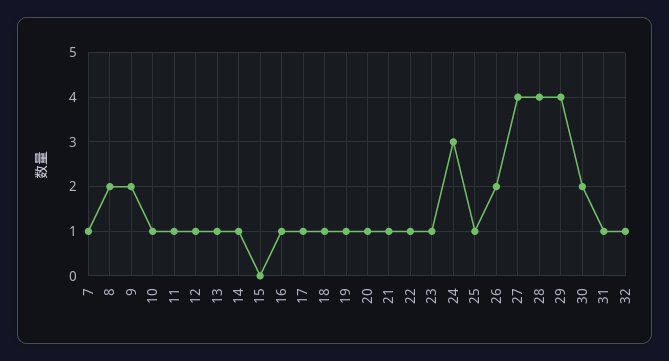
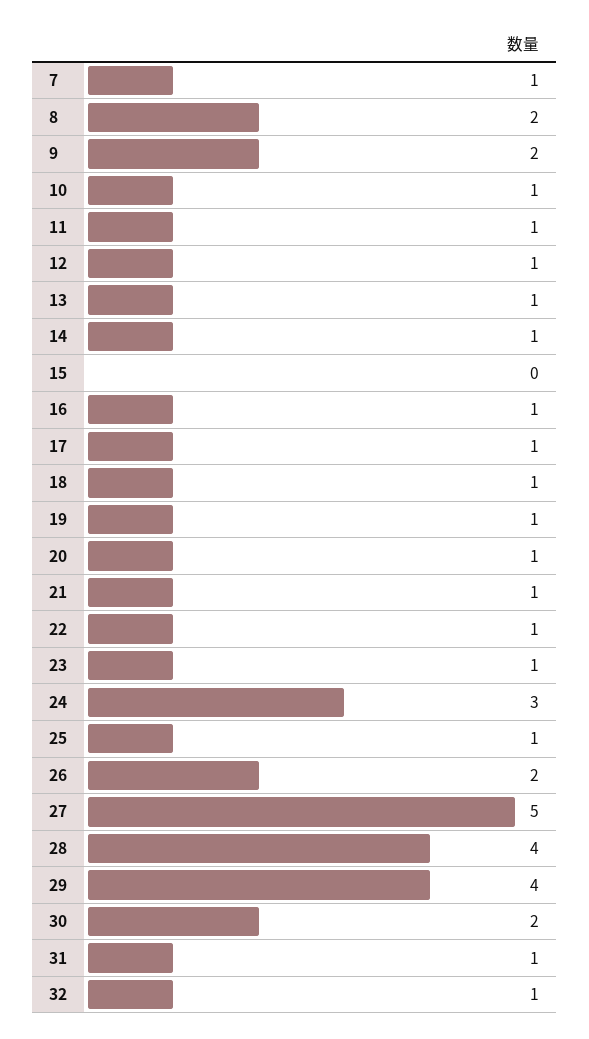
  {
    "7": 1,
    "8": 2,
    "9": 2,
    "10": 1,
    "11": 1,
    "12": 1,
    "13": 1,
    "14": 1,
    "15": 0,
    "16": 1,
    "17": 1,
    "18": 1,
    "19": 1,
    "20": 1,
    "21": 1,
    "22": 1,
    "23": 1,
    "24": 3,
    "25": 1,
    "26": 2,
-   "27": 4,
+   "27": 5,
    "28": 4,
    "29": 4,
    "30": 2,
    "31": 1,
    "32": 1
  }

